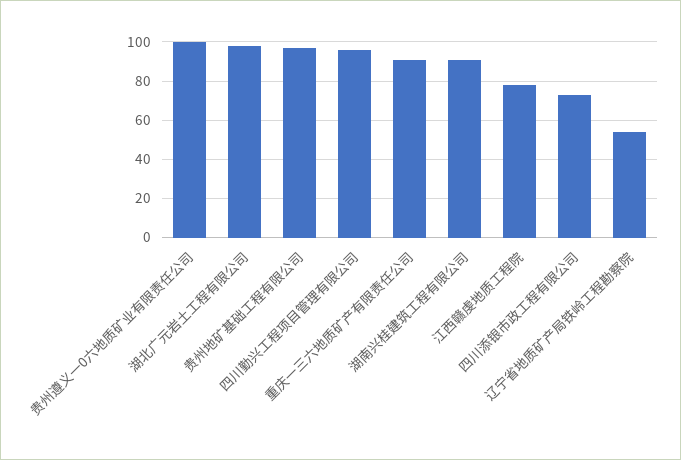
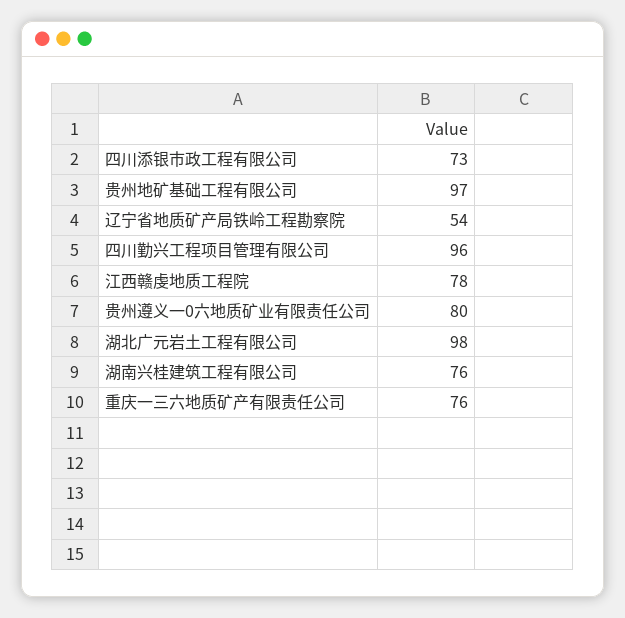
  {
-   "贵州遵义一0六地质矿业有限责任公司": 100,
+   "贵州遵义一0六地质矿业有限责任公司": 80,
    "湖北广元岩土工程有限公司": 98,
    "贵州地矿基础工程有限公司": 97,
    "四川勤兴工程项目管理有限公司": 96,
-   "重庆一三六地质矿产有限责任公司": 90,
+   "重庆一三六地质矿产有限责任公司": 76,
-   "湖南兴桂建筑工程有限公司": 90,
+   "湖南兴桂建筑工程有限公司": 76,
    "江西赣虔地质工程院": 78,
    "四川添银市政工程有限公司": 73,
    "辽宁省地质矿产局铁岭工程勘察院": 54
  }

